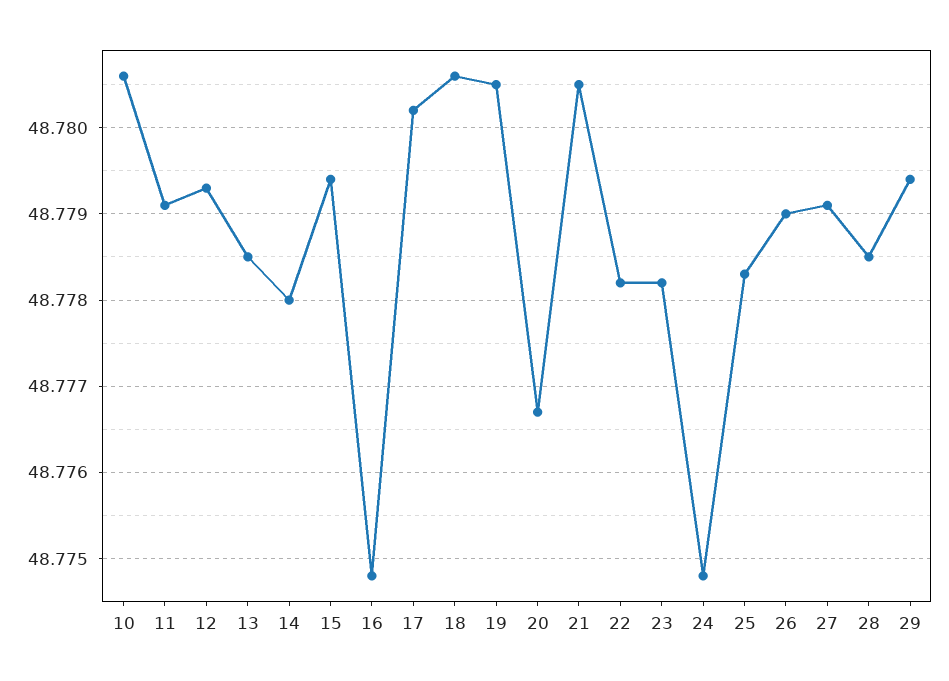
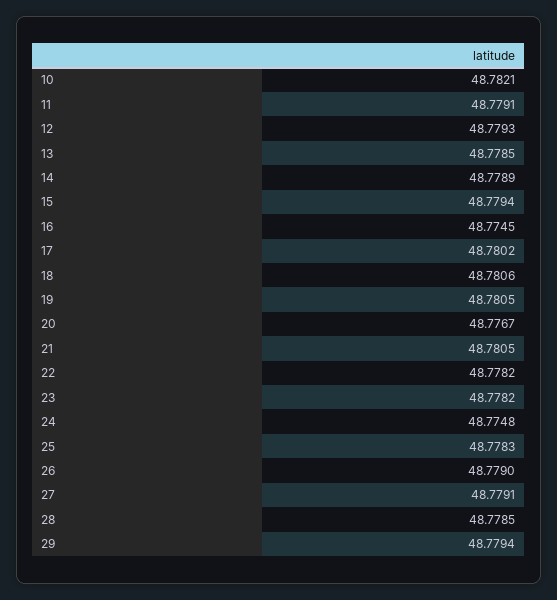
  {
-   "10": 48.7806,
+   "10": 48.7821,
    "11": 48.7791,
    "12": 48.7793,
    "13": 48.7785,
-   "14": 48.778,
+   "14": 48.7789,
    "15": 48.7794,
-   "16": 48.7748,
+   "16": 48.7745,
    "17": 48.7802,
    "18": 48.7806,
    "19": 48.7805,
    "20": 48.7767,
    "21": 48.7805,
    "22": 48.7782,
    "23": 48.7782,
    "24": 48.7748,
    "25": 48.7783,
    "26": 48.779,
    "27": 48.7791,
    "28": 48.7785,
    "29": 48.7794
  }

